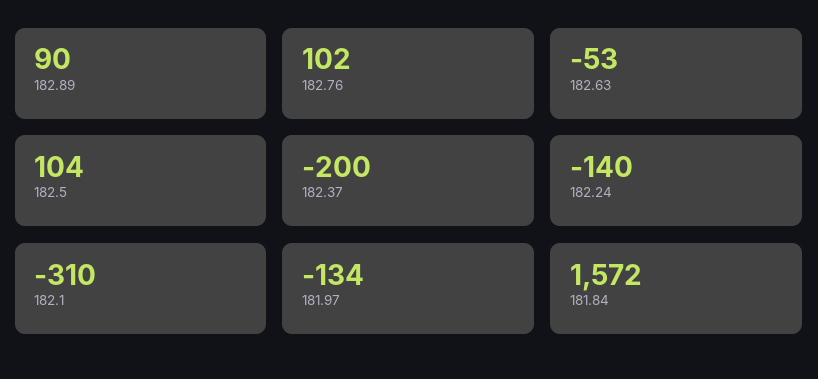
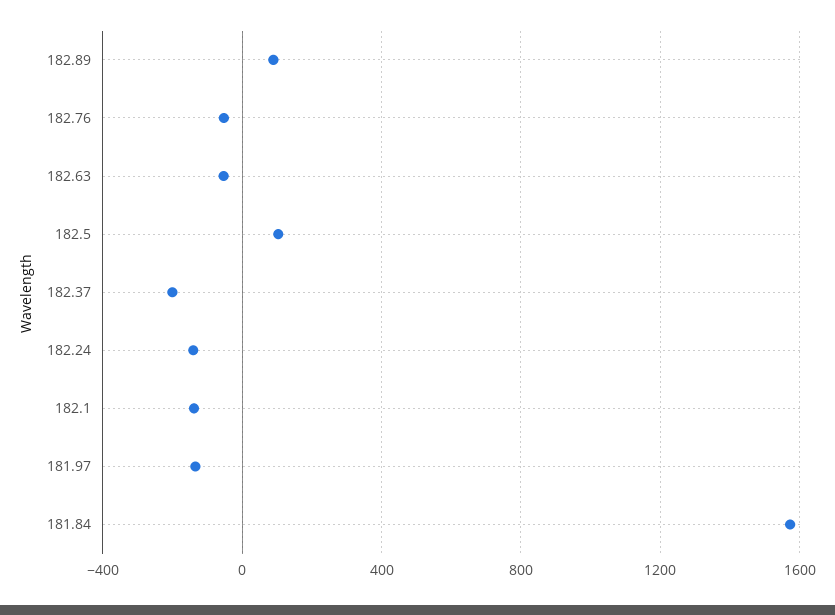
  {
    "182.89": 90,
-   "182.76": 102,
+   "182.76": -50,
    "182.63": -53,
    "182.5": 104,
    "182.37": -200,
    "182.24": -140,
-   "182.1": -310,
+   "182.1": -150,
    "181.97": -134,
    "181.84": 1572
  }

